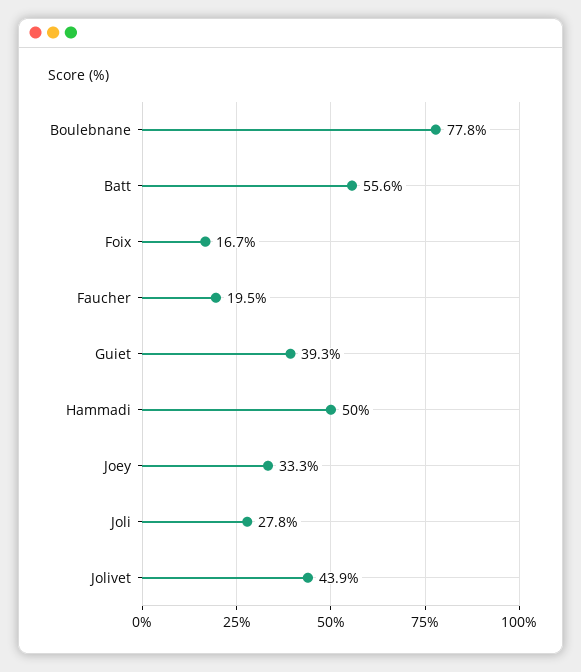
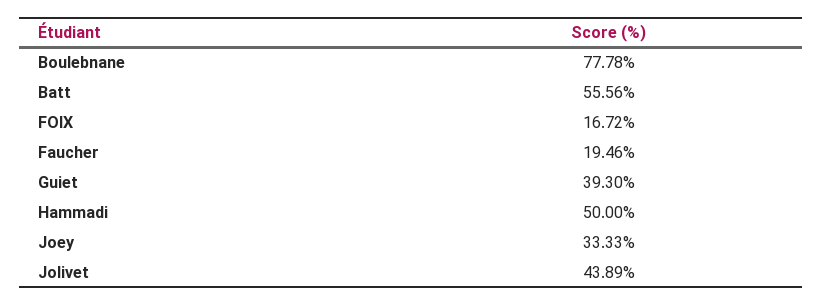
  {
    "Boulebnane": 77.78,
    "Batt": 55.56,
    "Foix": 16.72,
    "Faucher": 19.46,
    "Guiet": 39.3,
    "Hammadi": 50,
    "Joey": 33.33,
-   "Joli": 27.8,
    "Jolivet": 43.89
  }

